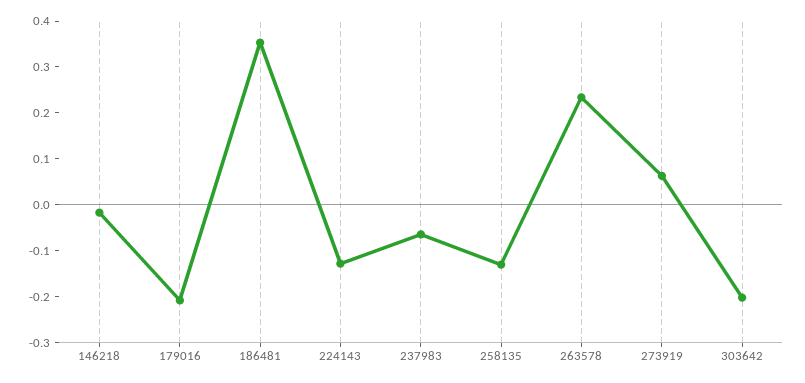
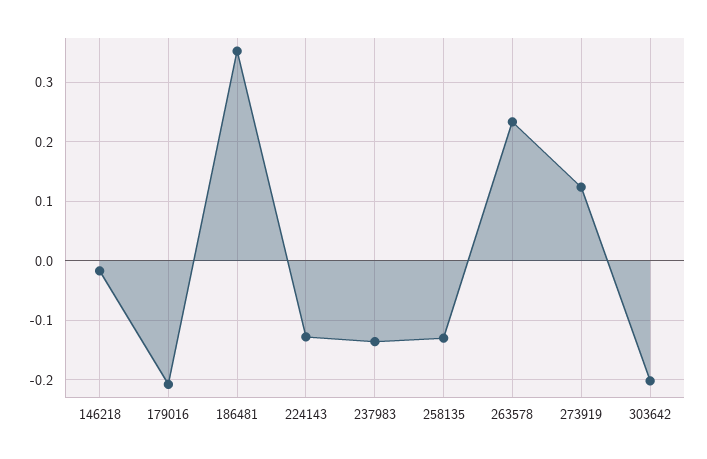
  {
    "146218": -0.02,
    "179016": -0.2,
    "186481": 0.36,
    "224143": -0.12,
-   "237983": -0.06,
+   "237983": -0.14,
    "258135": -0.14,
    "263578": 0.24,
-   "273919": 0.06,
+   "273919": 0.12,
    "303642": -0.2
  }

